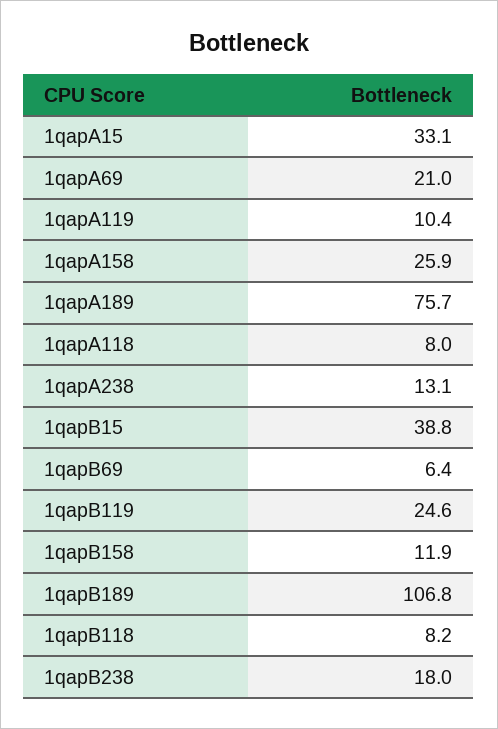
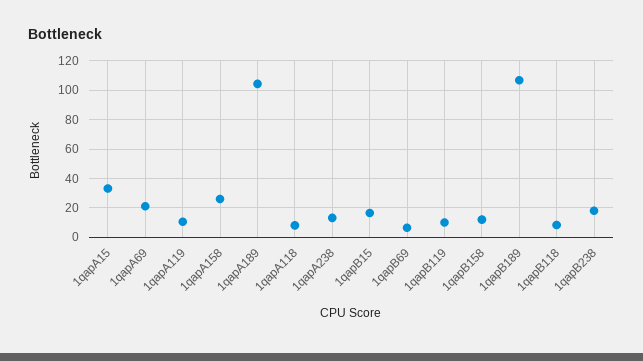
  {
    "1qapA15": 33.1,
    "1qapA69": 21,
    "1qapA119": 10.4,
    "1qapA158": 25.9,
-   "1qapA189": 75.7,
+   "1qapA189": 105,
    "1qapA118": 8,
    "1qapA238": 13.1,
-   "1qapB15": 38.8,
+   "1qapB15": 15,
    "1qapB69": 6.4,
-   "1qapB119": 24.6,
+   "1qapB119": 10,
    "1qapB158": 11.9,
    "1qapB189": 106.8,
    "1qapB118": 8.2,
    "1qapB238": 18
  }

